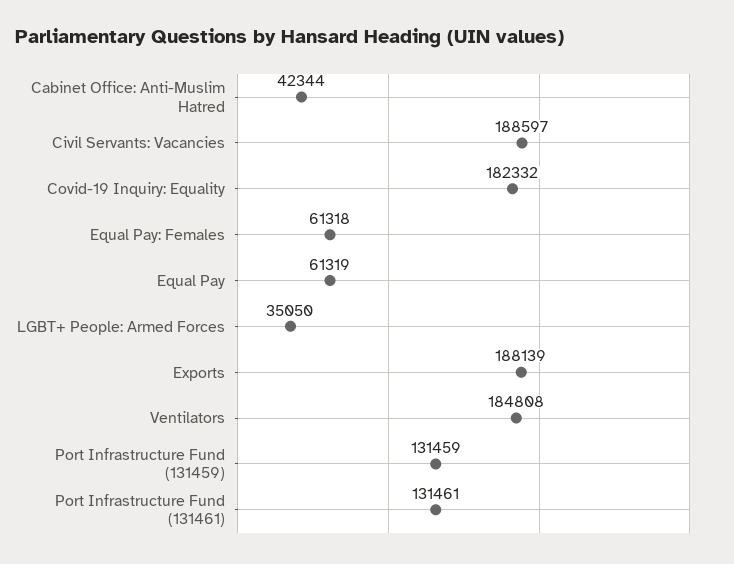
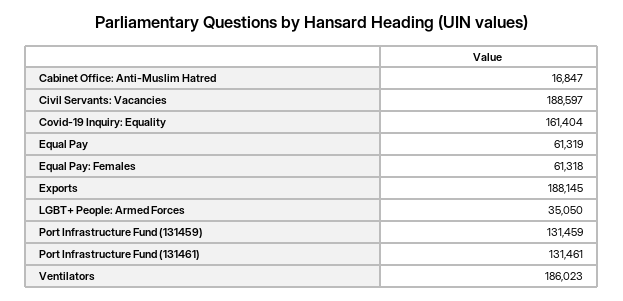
  {
-   "Cabinet Office: Anti-Muslim Hatred": 42344,
+   "Cabinet Office: Anti-Muslim Hatred": 16847,
    "Civil Servants: Vacancies": 188597,
-   "Covid-19 Inquiry: Equality": 182332,
+   "Covid-19 Inquiry: Equality": 161404,
    "Equal Pay: Females": 61318,
    "Equal Pay": 61319,
    "LGBT+ People: Armed Forces": 35050,
-   "Exports": 188139,
+   "Exports": 188145,
-   "Ventilators": 184808,
+   "Ventilators": 186023,
    "Port Infrastructure Fund (131459)": 131459,
    "Port Infrastructure Fund (131461)": 131461
  }

